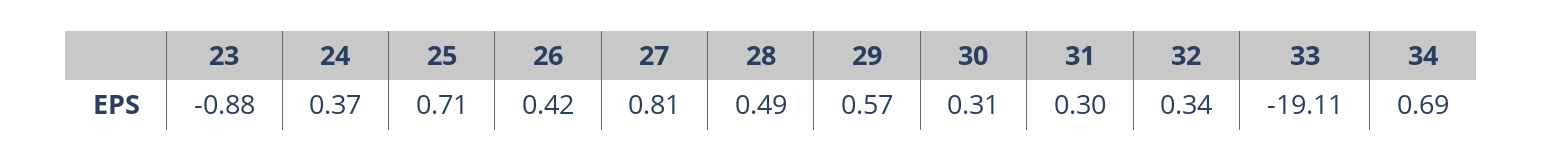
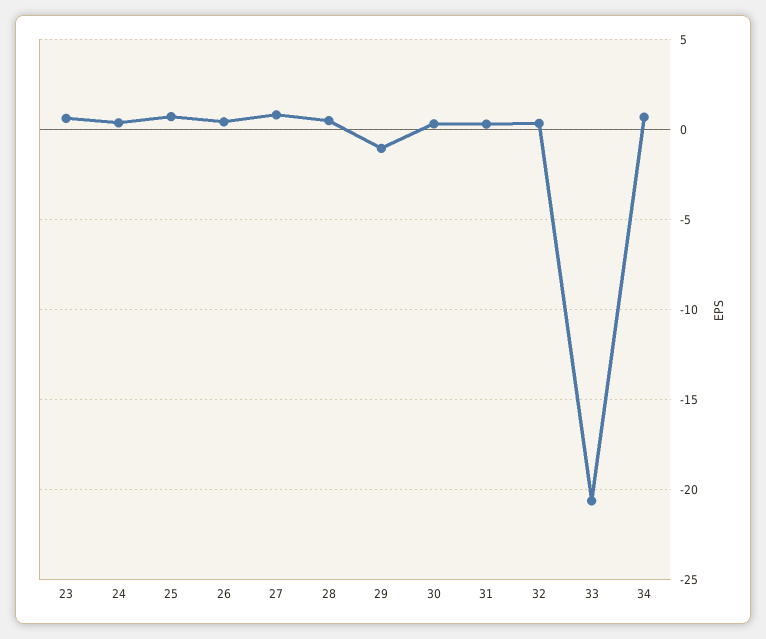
  {
-   "23": -0.88,
+   "23": 0.5,
    "24": 0.37,
    "25": 0.71,
    "26": 0.42,
    "27": 0.81,
    "28": 0.49,
-   "29": 0.57,
+   "29": -1,
    "30": 0.31,
    "31": 0.3,
    "32": 0.34,
-   "33": -19.11,
+   "33": -20.5,
    "34": 0.69
  }

